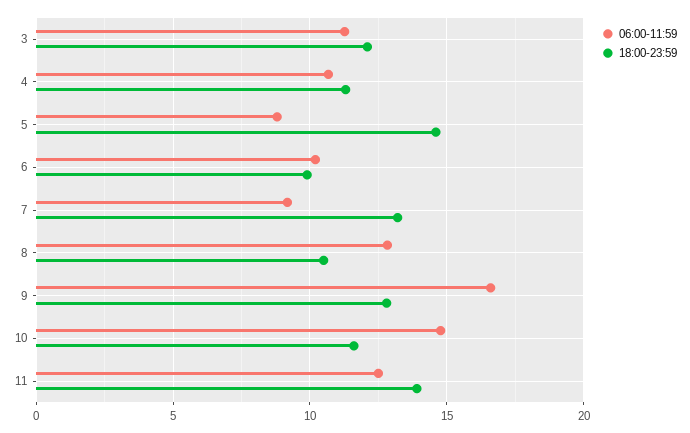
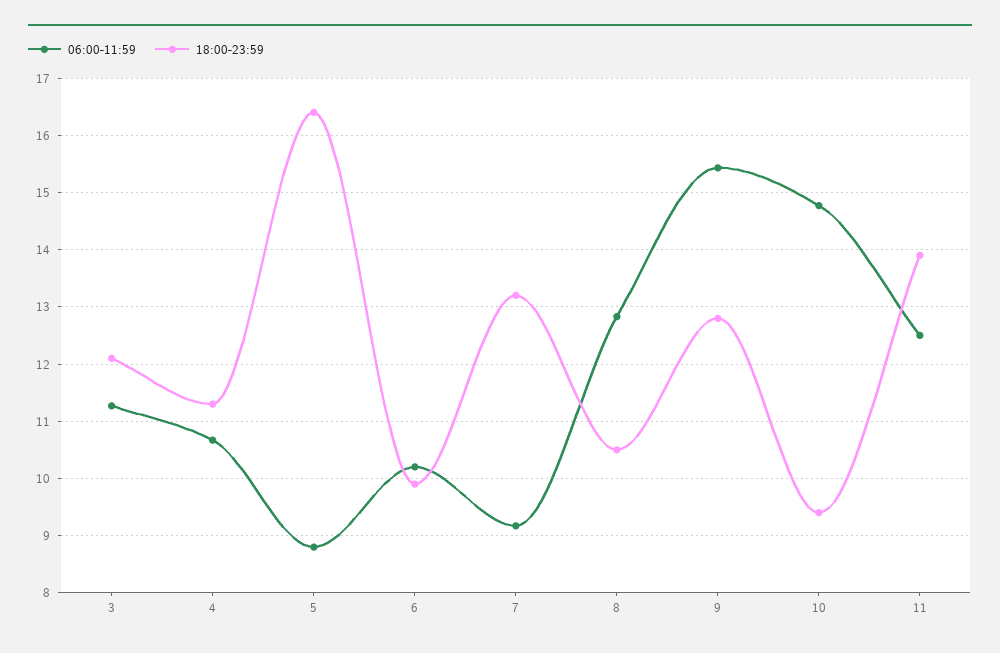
  {
    "06:00-11:59": {
      "3": 11.2,
      "4": 10.6,
      "5": 8.8,
      "6": 10.2,
      "7": 9.2,
      "8": 12.8,
-     "9": 16.5,
+     "9": 15.4,
      "10": 14.8,
      "11": 12.6
    },
    "18:00-23:59": {
      "3": 12.2,
      "4": 11.4,
-     "5": 14.5,
+     "5": 16.4,
      "6": 10,
      "7": 13.2,
      "8": 10.6,
      "9": 12.8,
-     "10": 11.5,
+     "10": 9.4,
      "11": 14
    }
  }

